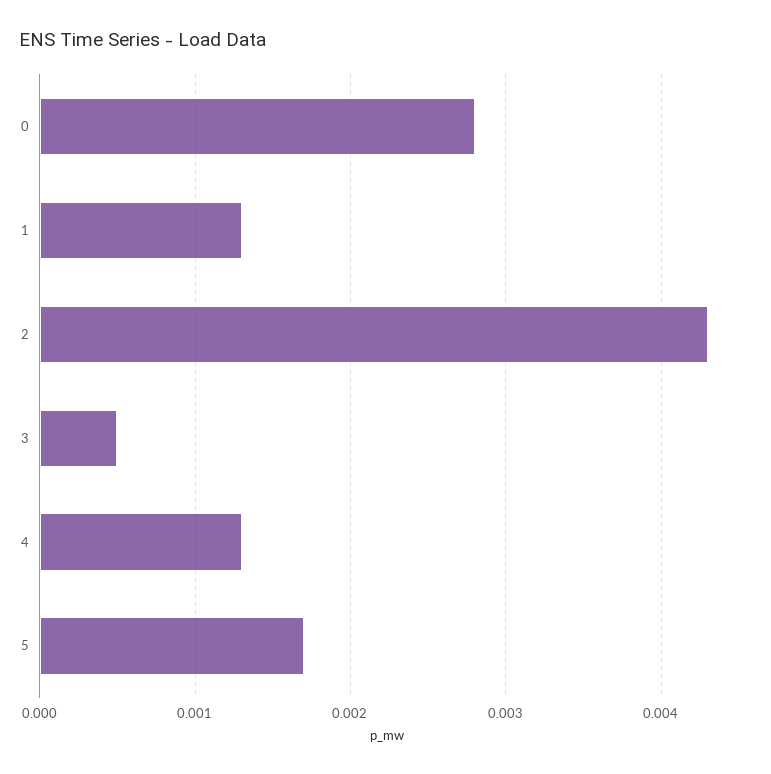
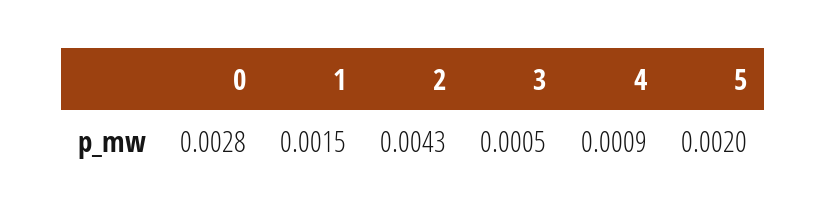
  {
    "0": 0.0028,
-   "1": 0.0013,
+   "1": 0.0015,
    "2": 0.0043,
    "3": 0.0005,
-   "4": 0.0013,
+   "4": 0.0009,
-   "5": 0.0017
+   "5": 0.002
  }

